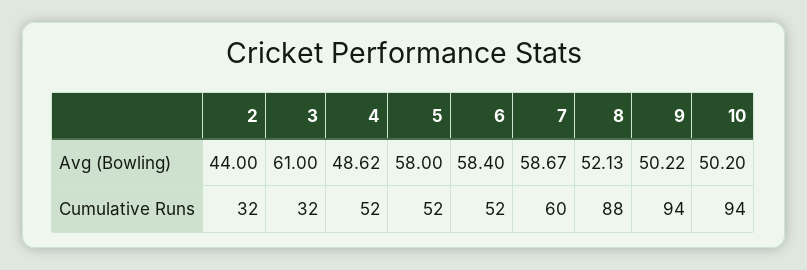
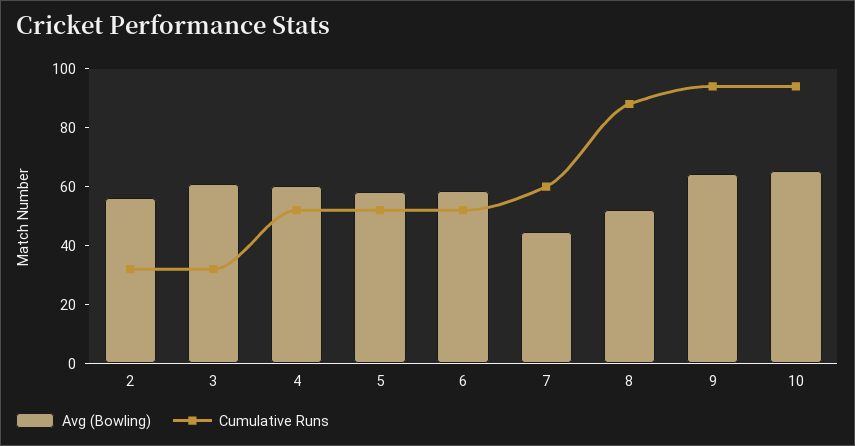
  {
    "Avg (Bowling)": {
-     "2": 44,
+     "2": 55,
      "3": 61,
-     "4": 48.62,
+     "4": 60,
      "5": 58,
      "6": 58.4,
-     "7": 58.67,
+     "7": 45,
      "8": 52.13,
-     "9": 50.22,
+     "9": 65,
-     "10": 50.2
+     "10": 65
    },
    "Cumulative Runs": {
      "2": 32,
      "3": 32,
      "4": 52,
      "5": 52,
      "6": 52,
      "7": 60,
      "8": 88,
      "9": 94,
      "10": 94
    }
  }

